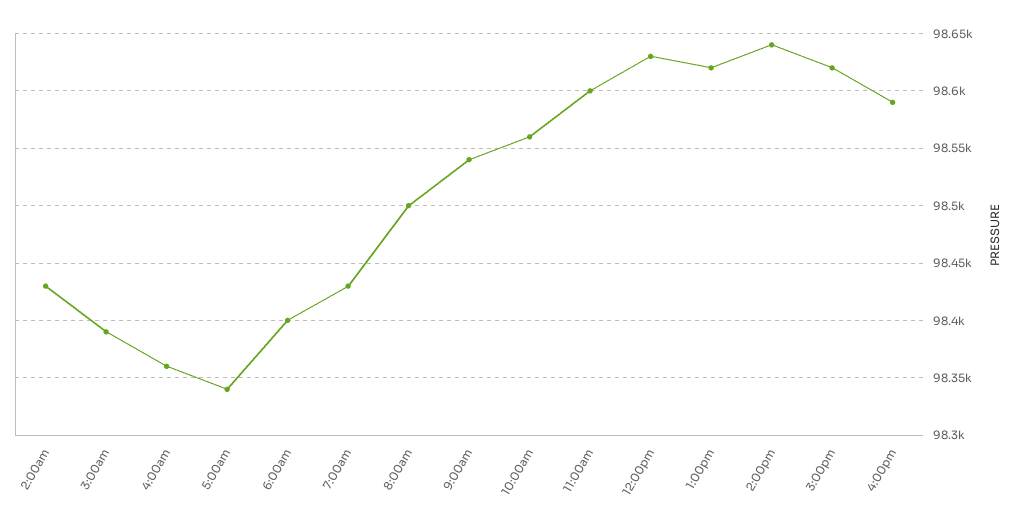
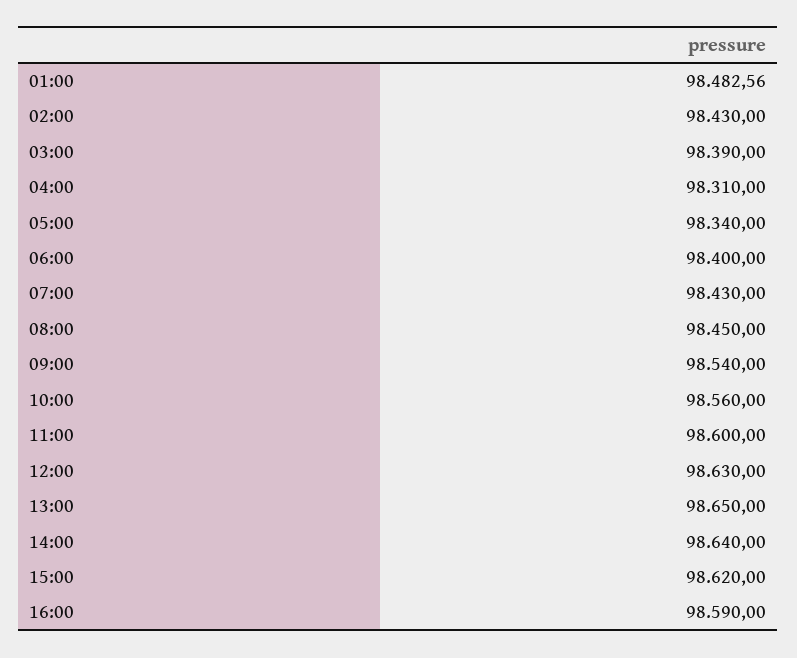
  {
    "2:00am": 98430,
    "3:00am": 98390,
-   "4:00am": 98360,
+   "4:00am": 98310,
    "5:00am": 98340,
    "6:00am": 98400,
    "7:00am": 98430,
-   "8:00am": 98500,
+   "8:00am": 98450,
    "9:00am": 98540,
    "10:00am": 98560,
    "11:00am": 98600,
    "12:00pm": 98630,
-   "1:00pm": 98620,
+   "1:00pm": 98650,
    "2:00pm": 98640,
    "3:00pm": 98620,
-   "4:00pm": 98590
+   "4:00pm": 98590,
+   "01:00": 98482.56
  }

